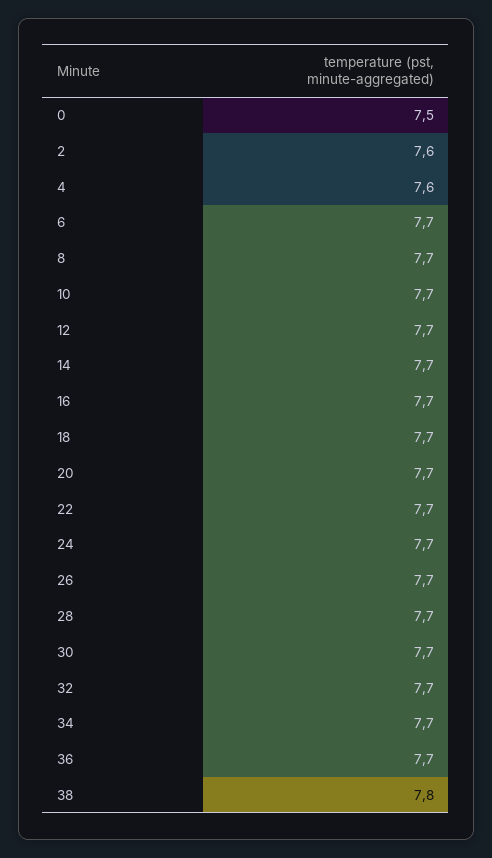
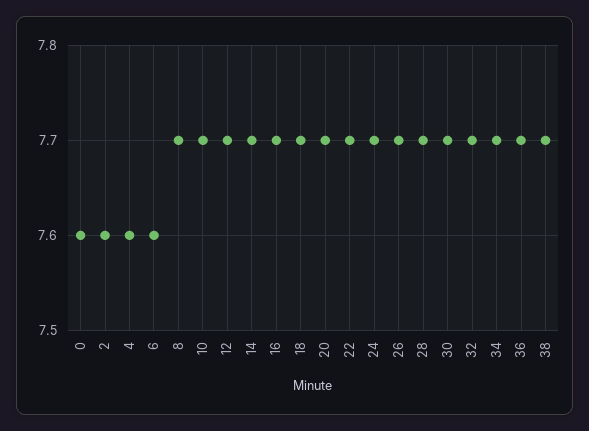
  {
-   "0": 7.5,
+   "0": 7.6,
    "2": 7.6,
    "4": 7.6,
-   "6": 7.7,
+   "6": 7.6,
    "8": 7.7,
    "10": 7.7,
    "12": 7.7,
    "14": 7.7,
    "16": 7.7,
    "18": 7.7,
    "20": 7.7,
    "22": 7.7,
    "24": 7.7,
    "26": 7.7,
    "28": 7.7,
    "30": 7.7,
    "32": 7.7,
    "34": 7.7,
    "36": 7.7,
-   "38": 7.8
+   "38": 7.7
  }

